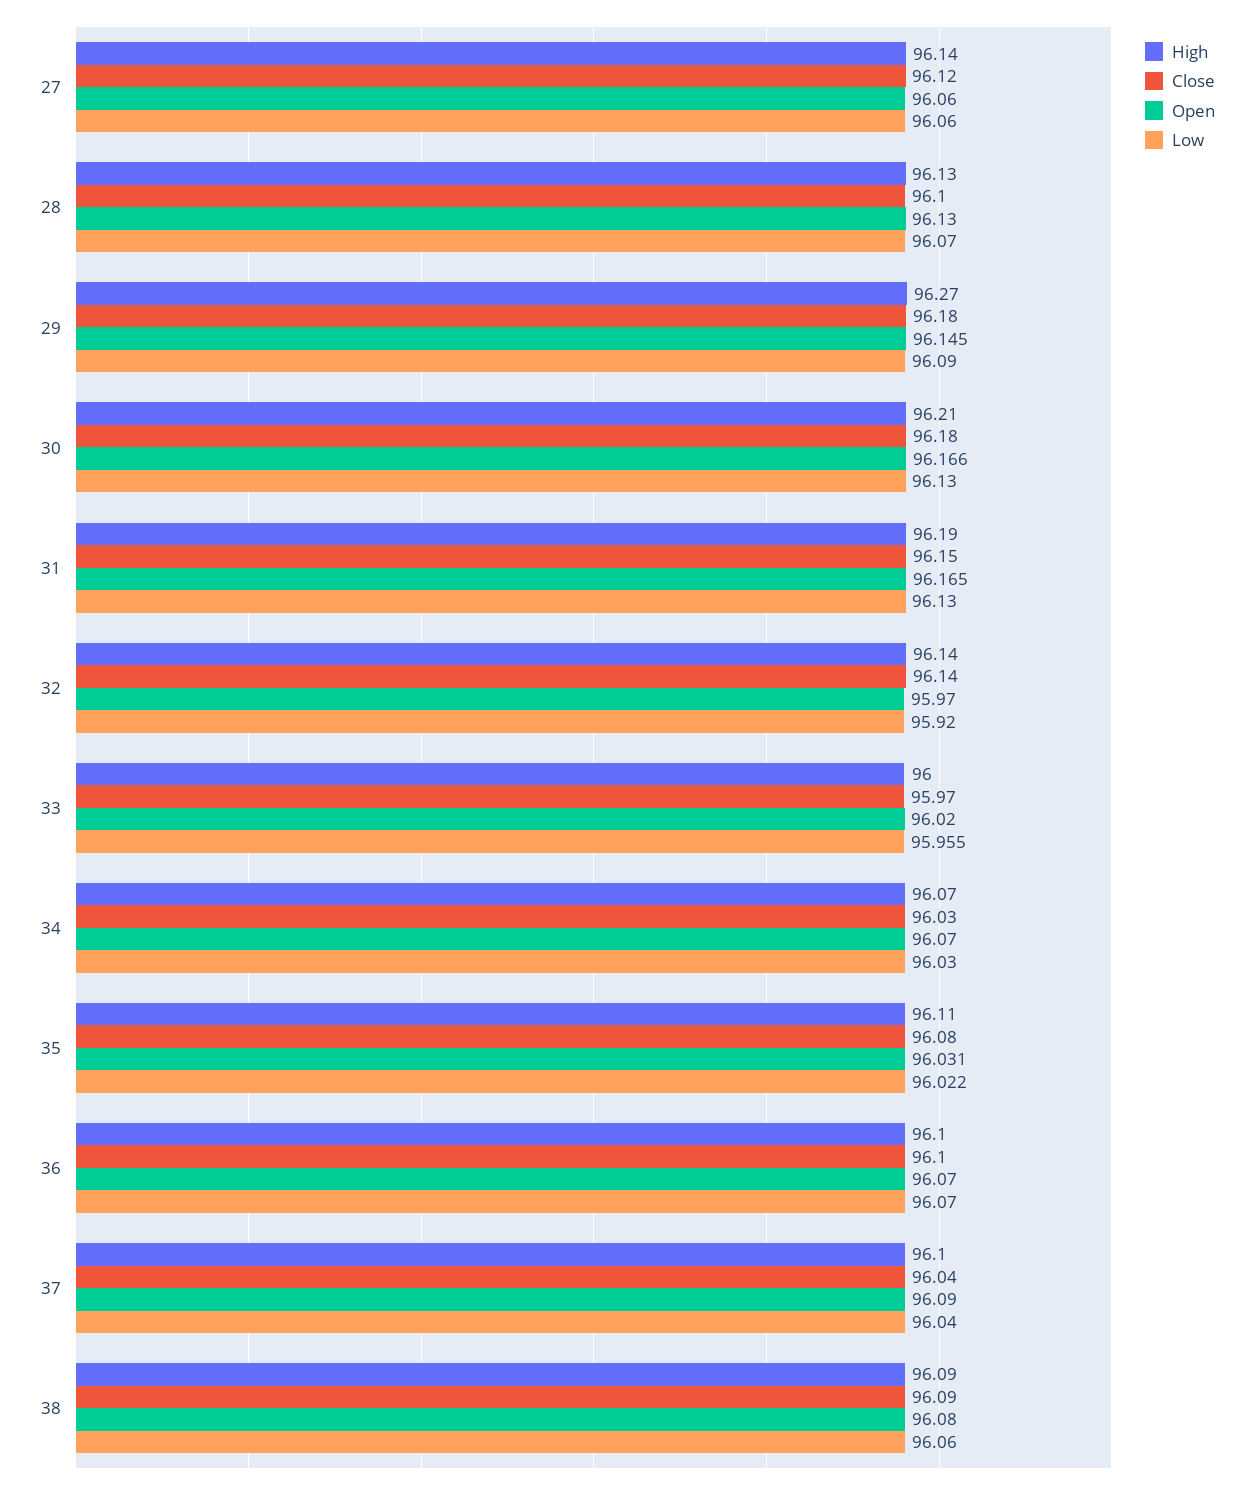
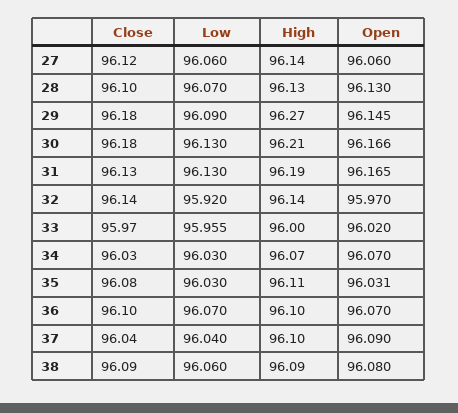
  {
    "High": {
      "27": 96.14,
      "28": 96.13,
      "29": 96.27,
      "30": 96.21,
      "31": 96.19,
      "32": 96.14,
      "33": 96,
      "34": 96.07,
      "35": 96.11,
      "36": 96.1,
      "37": 96.1,
      "38": 96.09
    },
    "Close": {
      "27": 96.12,
      "28": 96.1,
      "29": 96.18,
      "30": 96.18,
-     "31": 96.15,
+     "31": 96.13,
      "32": 96.14,
      "33": 95.97,
      "34": 96.03,
      "35": 96.08,
      "36": 96.1,
      "37": 96.04,
      "38": 96.09
    },
    "Open": {
      "27": 96.06,
      "28": 96.13,
      "29": 96.145,
      "30": 96.166,
      "31": 96.165,
      "32": 95.97,
      "33": 96.02,
      "34": 96.07,
      "35": 96.031,
      "36": 96.07,
      "37": 96.09,
      "38": 96.08
    },
    "Low": {
      "27": 96.06,
      "28": 96.07,
      "29": 96.09,
      "30": 96.13,
      "31": 96.13,
      "32": 95.92,
      "33": 95.955,
      "34": 96.03,
-     "35": 96.022,
+     "35": 96.03,
      "36": 96.07,
      "37": 96.04,
      "38": 96.06
    }
  }

